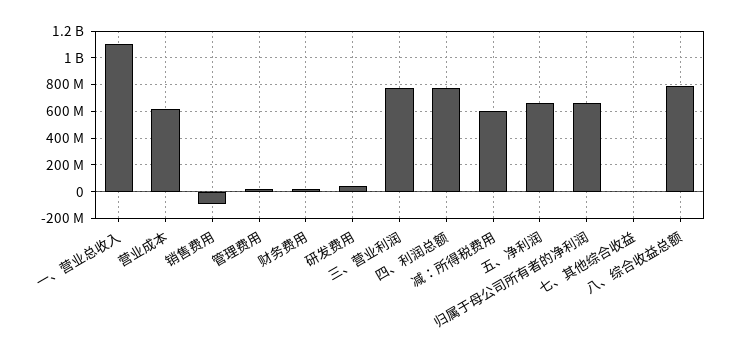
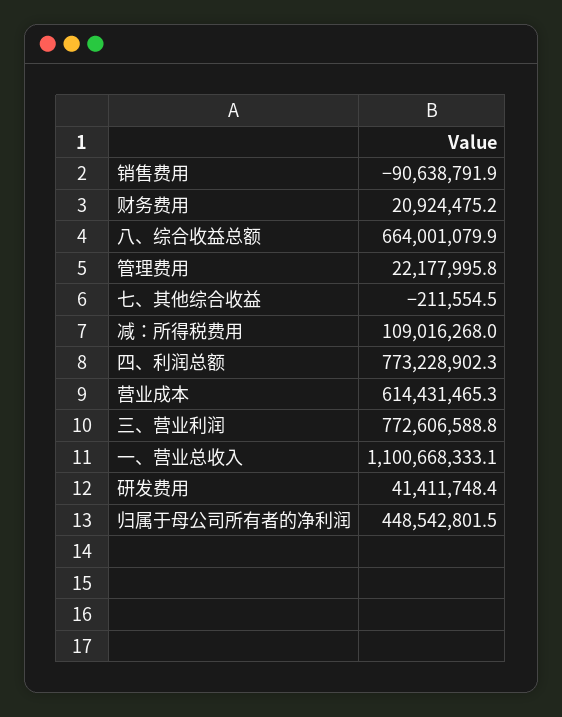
  {
    "一、营业总收入": 1100668333.1,
    "营业成本": 614431465.3,
    "销售费用": -90638791.9,
    "管理费用": 22177995.8,
    "财务费用": 20924475.2,
    "研发费用": 41411748.4,
    "三、营业利润": 772606588.8,
    "四、利润总额": 773228902.3,
-   "减：所得税费用": 600000000,
+   "减：所得税费用": 109016268,
-   "五、净利润": 650000000,
-   "归属于母公司所有者的净利润": 650000000,
+   "归属于母公司所有者的净利润": 448542801.5,
    "七、其他综合收益": -211554.5,
-   "八、综合收益总额": 800000000
+   "八、综合收益总额": 664001079.9
  }

